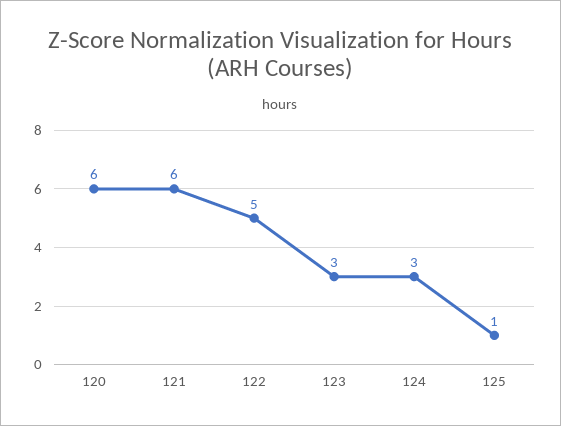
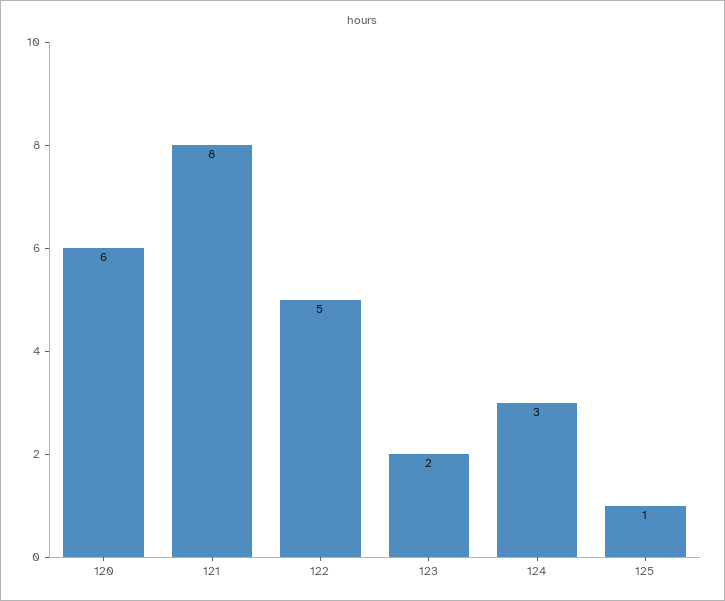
  {
    "120": 6,
-   "121": 6,
+   "121": 8,
    "122": 5,
-   "123": 3,
+   "123": 2,
    "124": 3,
    "125": 1
  }

